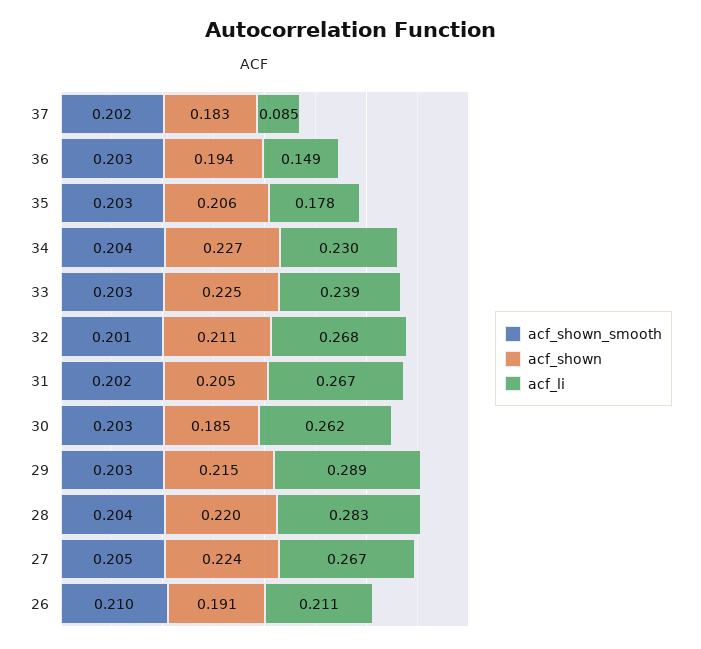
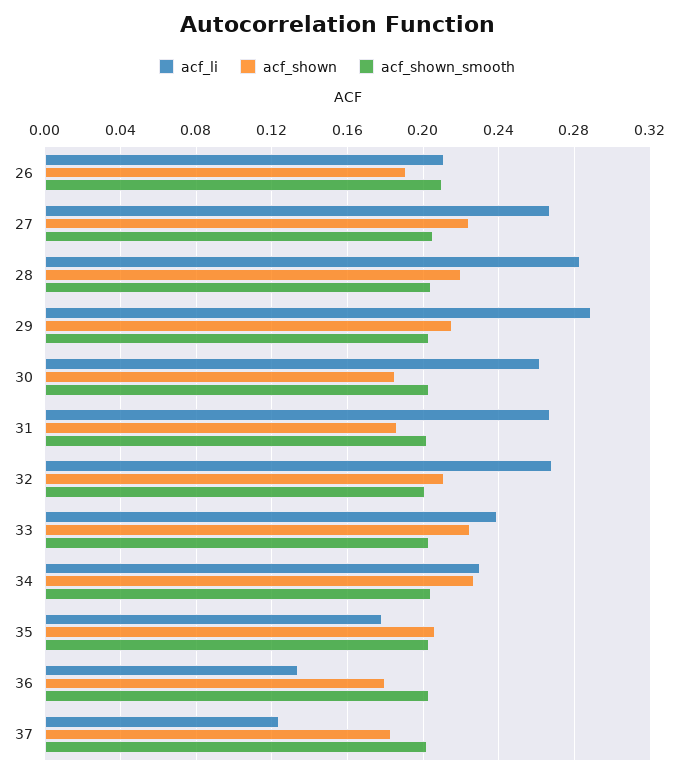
  {
    "acf_shown_smooth": {
      "37": 0.202,
      "36": 0.203,
      "35": 0.203,
      "34": 0.204,
      "33": 0.203,
      "32": 0.201,
      "31": 0.202,
      "30": 0.203,
      "29": 0.203,
      "28": 0.204,
      "27": 0.205,
      "26": 0.21
    },
    "acf_shown": {
      "37": 0.183,
-     "36": 0.194,
+     "36": 0.18,
      "35": 0.206,
      "34": 0.227,
      "33": 0.225,
      "32": 0.211,
-     "31": 0.205,
+     "31": 0.185,
      "30": 0.185,
      "29": 0.215,
      "28": 0.22,
      "27": 0.224,
      "26": 0.191
    },
    "acf_li": {
-     "37": 0.085,
+     "37": 0.125,
-     "36": 0.149,
+     "36": 0.135,
      "35": 0.178,
      "34": 0.23,
      "33": 0.239,
      "32": 0.268,
      "31": 0.267,
      "30": 0.262,
      "29": 0.289,
      "28": 0.283,
      "27": 0.267,
      "26": 0.211
    }
  }

